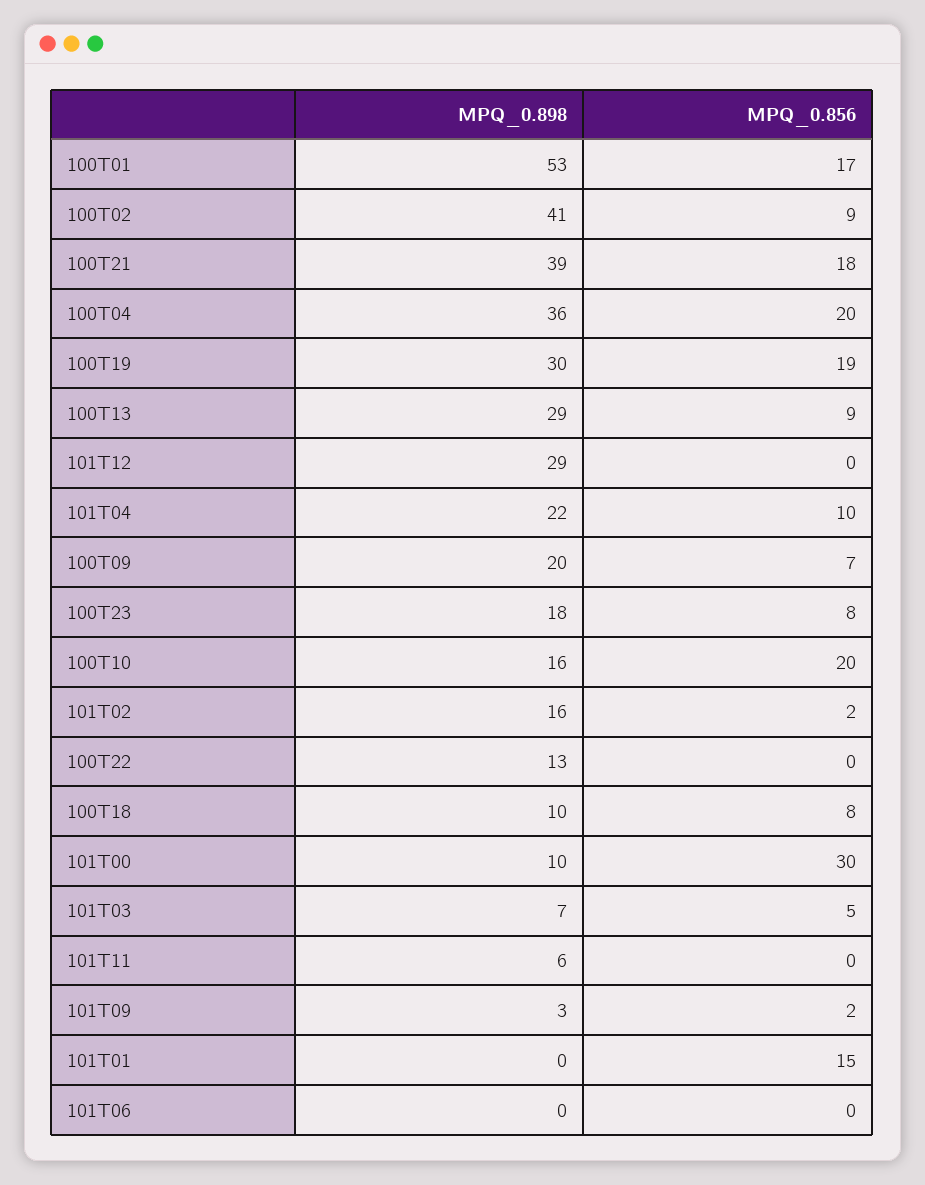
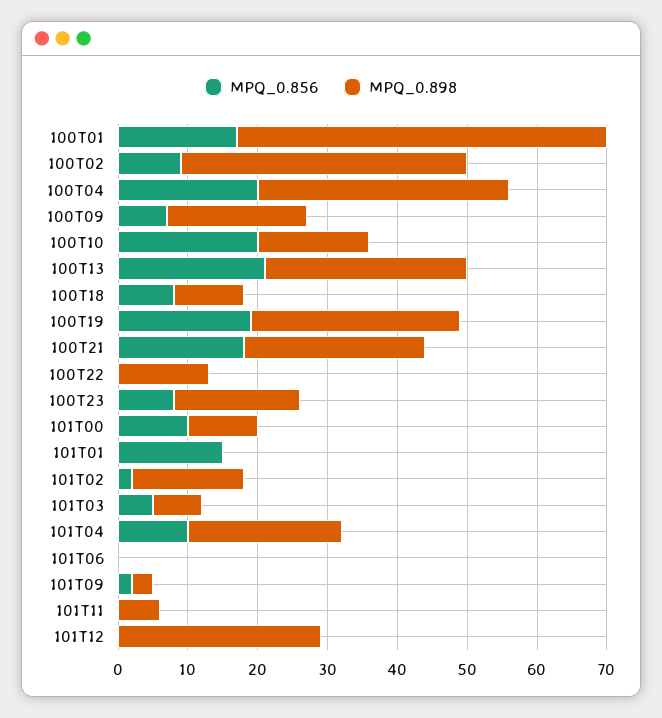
  {
    "MPQ_0.898": {
      "100T01": 53,
      "100T02": 41,
-     "100T21": 39,
+     "100T21": 25,
      "100T04": 36,
      "100T19": 30,
      "100T13": 29,
      "101T12": 29,
      "101T04": 22,
      "100T09": 20,
      "100T23": 18,
      "100T10": 16,
      "101T02": 16,
      "100T22": 13,
      "100T18": 10,
      "101T00": 10,
      "101T03": 7,
      "101T11": 6,
      "101T09": 3,
      "101T01": 0,
      "101T06": 0
    },
    "MPQ_0.856": {
      "100T01": 17,
      "100T02": 9,
      "100T21": 18,
      "100T04": 20,
      "100T19": 19,
-     "100T13": 9,
+     "100T13": 20,
      "101T12": 0,
      "101T04": 10,
      "100T09": 7,
      "100T23": 8,
      "100T10": 20,
      "101T02": 2,
      "100T22": 0,
      "100T18": 8,
-     "101T00": 30,
+     "101T00": 10,
      "101T03": 5,
      "101T11": 0,
      "101T09": 2,
      "101T01": 15,
      "101T06": 0
    }
  }

